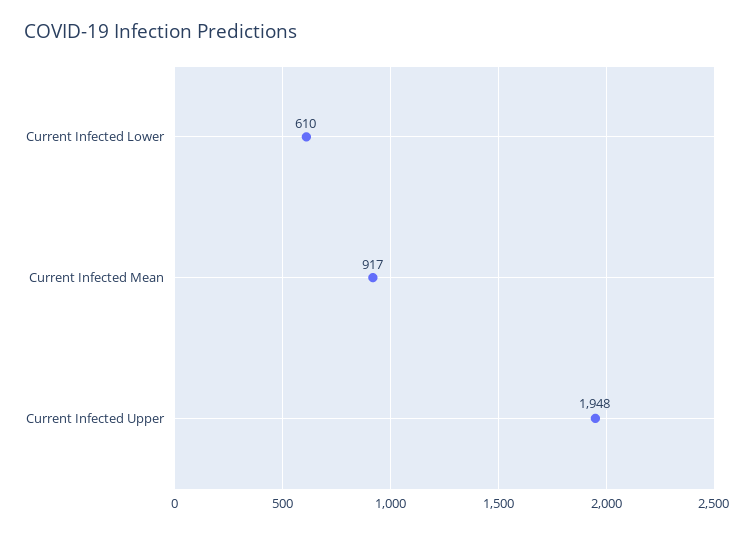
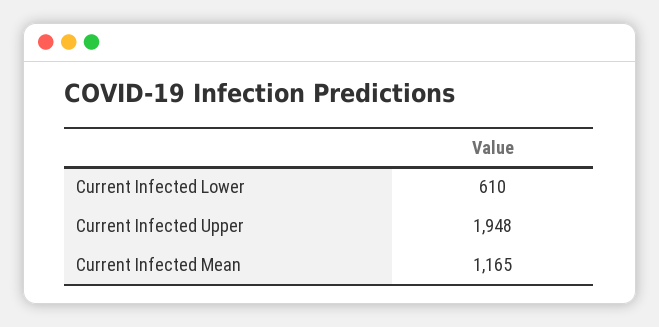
  {
    "Current Infected Lower": 610,
-   "Current Infected Mean": 917,
+   "Current Infected Mean": 1165,
    "Current Infected Upper": 1948
  }

